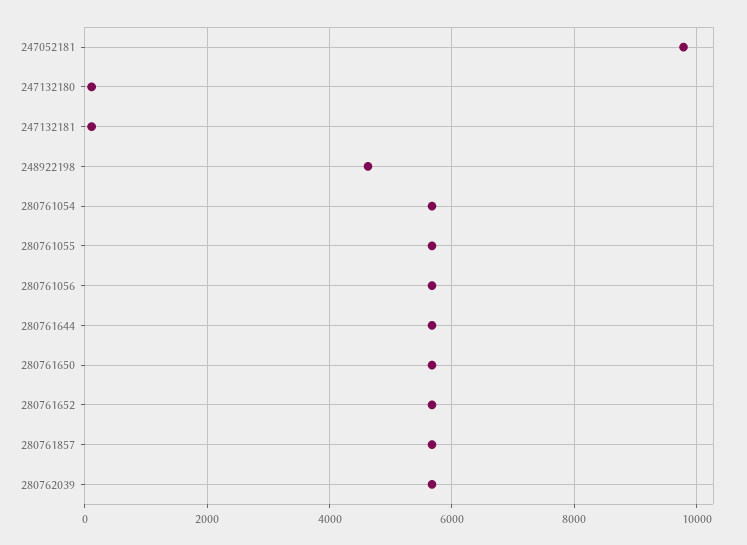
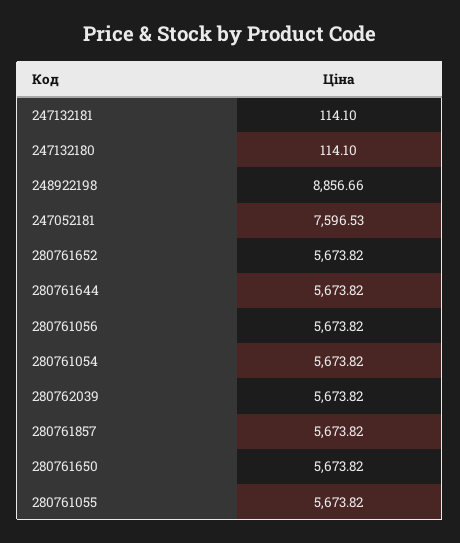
  {
-   "247052181": 9800,
+   "247052181": 7596.53,
    "247132180": 114.1,
    "247132181": 114.1,
-   "248922198": 4600,
+   "248922198": 8856.66,
    "280761054": 5673.82,
    "280761055": 5673.82,
    "280761056": 5673.82,
    "280761644": 5673.82,
    "280761650": 5673.82,
    "280761652": 5673.82,
    "280761857": 5673.82,
    "280762039": 5673.82
  }

